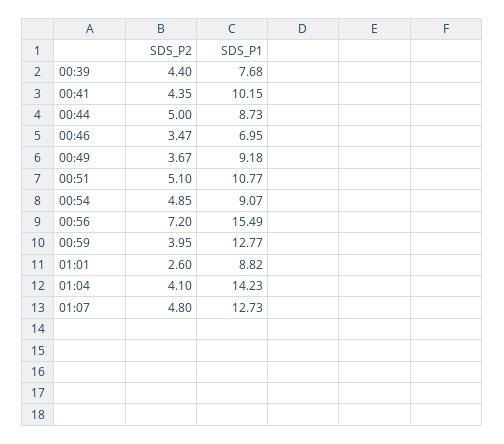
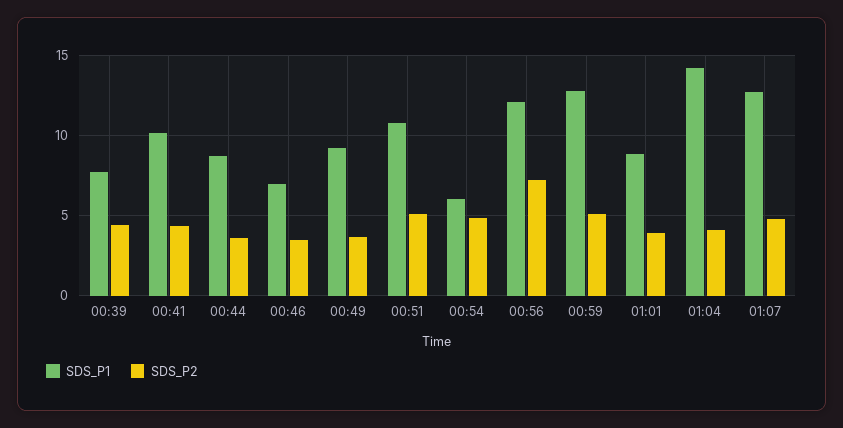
  {
    "SDS_P2": {
      "00:39": 4.4,
      "00:41": 4.35,
-     "00:44": 5,
+     "00:44": 3.5,
      "00:46": 3.47,
      "00:49": 3.67,
      "00:51": 5.1,
      "00:54": 4.85,
      "00:56": 7.2,
-     "00:59": 3.95,
+     "00:59": 5,
-     "01:01": 2.6,
+     "01:01": 4,
      "01:04": 4.1,
      "01:07": 4.8
    },
    "SDS_P1": {
      "00:39": 7.68,
      "00:41": 10.15,
      "00:44": 8.73,
      "00:46": 6.95,
      "00:49": 9.18,
      "00:51": 10.77,
-     "00:54": 9.07,
+     "00:54": 6,
-     "00:56": 15.49,
+     "00:56": 12,
      "00:59": 12.77,
      "01:01": 8.82,
      "01:04": 14.23,
      "01:07": 12.73
    }
  }

